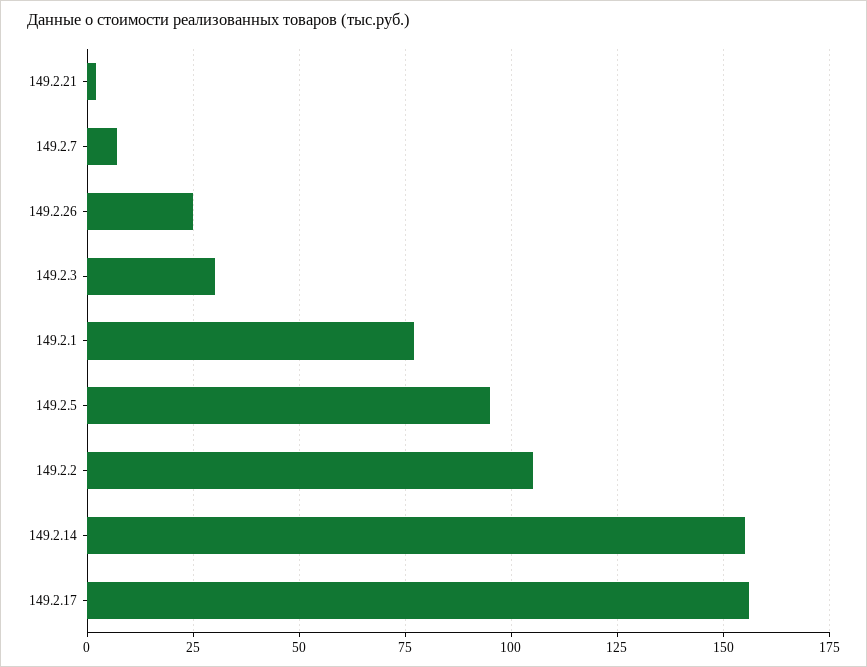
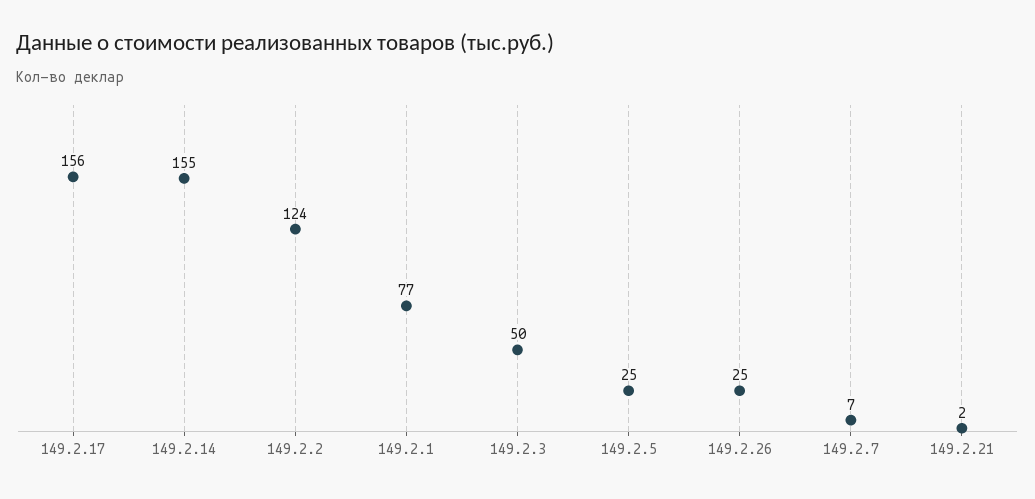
  {
    "149.2.21": 2,
    "149.2.7": 7,
    "149.2.26": 25,
-   "149.2.3": 30,
+   "149.2.3": 50,
    "149.2.1": 77,
-   "149.2.5": 95,
+   "149.2.5": 25,
-   "149.2.2": 105,
+   "149.2.2": 124,
    "149.2.14": 155,
    "149.2.17": 156
  }

